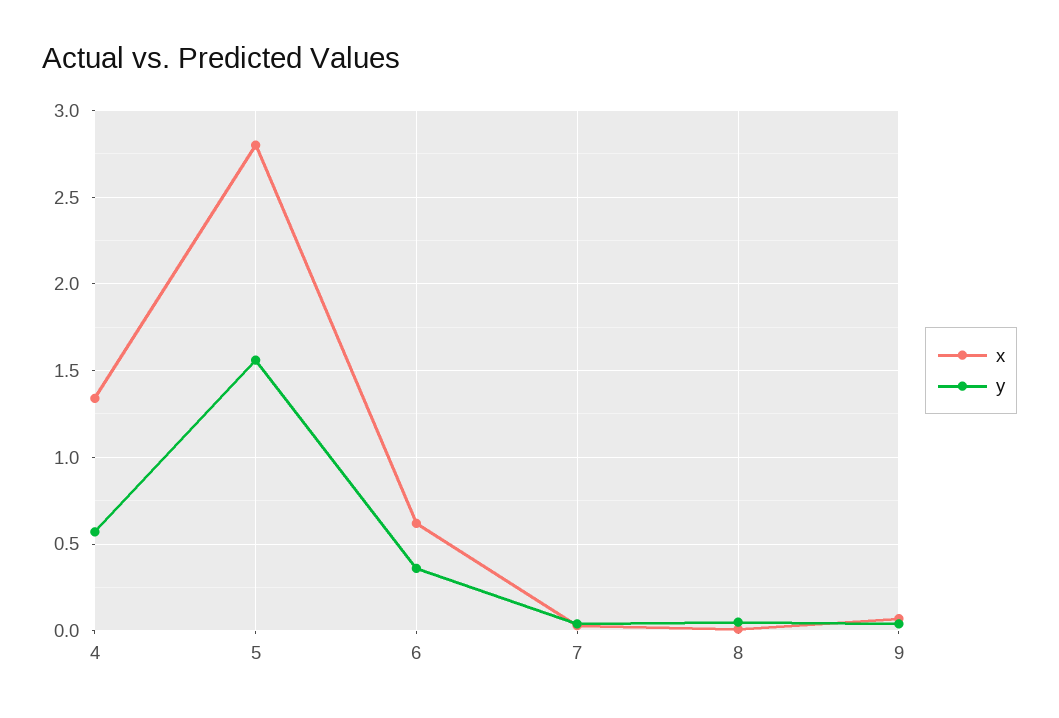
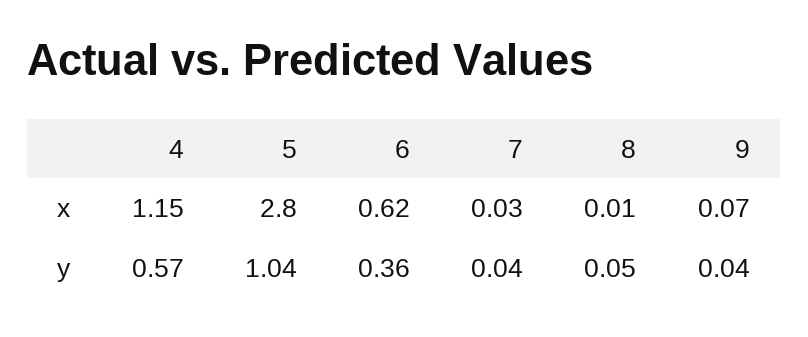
  {
    "x": {
-     "4": 1.35,
+     "4": 1.15,
      "5": 2.8,
      "6": 0.62,
      "7": 0.03,
      "8": 0.01,
      "9": 0.07
    },
    "y": {
      "4": 0.57,
-     "5": 1.55,
+     "5": 1.04,
      "6": 0.36,
      "7": 0.04,
      "8": 0.05,
      "9": 0.04
    }
  }

